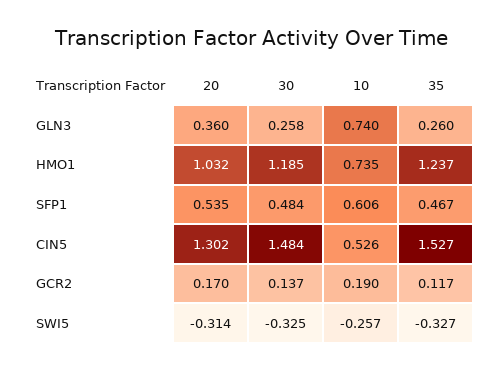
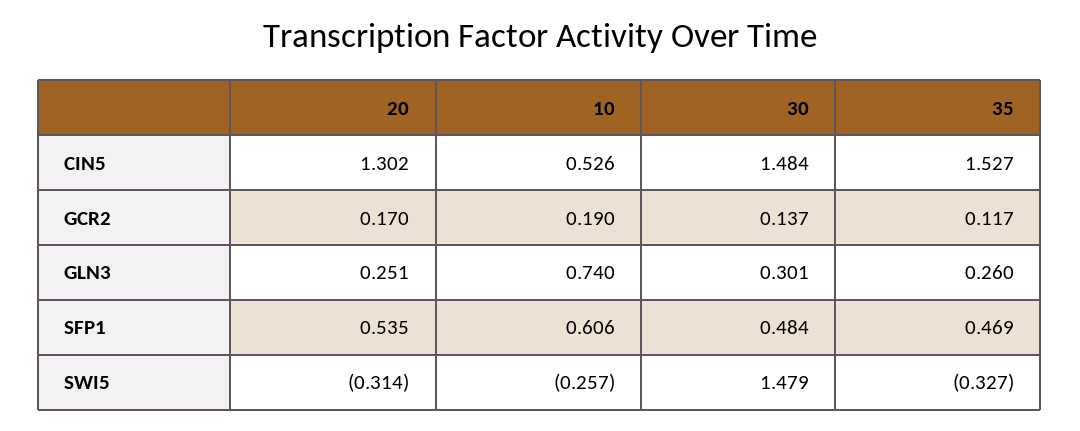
  {
    "20": {
-     "GLN3": 0.36,
+     "GLN3": 0.251,
-     "HMO1": 1.032,
      "SFP1": 0.535,
      "CIN5": 1.302,
      "GCR2": 0.17,
      "SWI5": -0.314
    },
    "30": {
-     "GLN3": 0.258,
+     "GLN3": 0.301,
-     "HMO1": 1.185,
      "SFP1": 0.484,
      "CIN5": 1.484,
      "GCR2": 0.137,
-     "SWI5": -0.325
+     "SWI5": 1.479
    },
    "10": {
      "GLN3": 0.74,
-     "HMO1": 0.735,
      "SFP1": 0.606,
      "CIN5": 0.526,
      "GCR2": 0.19,
      "SWI5": -0.257
    },
    "35": {
      "GLN3": 0.26,
-     "HMO1": 1.237,
-     "SFP1": 0.467,
+     "SFP1": 0.469,
      "CIN5": 1.527,
      "GCR2": 0.117,
      "SWI5": -0.327
    }
  }

